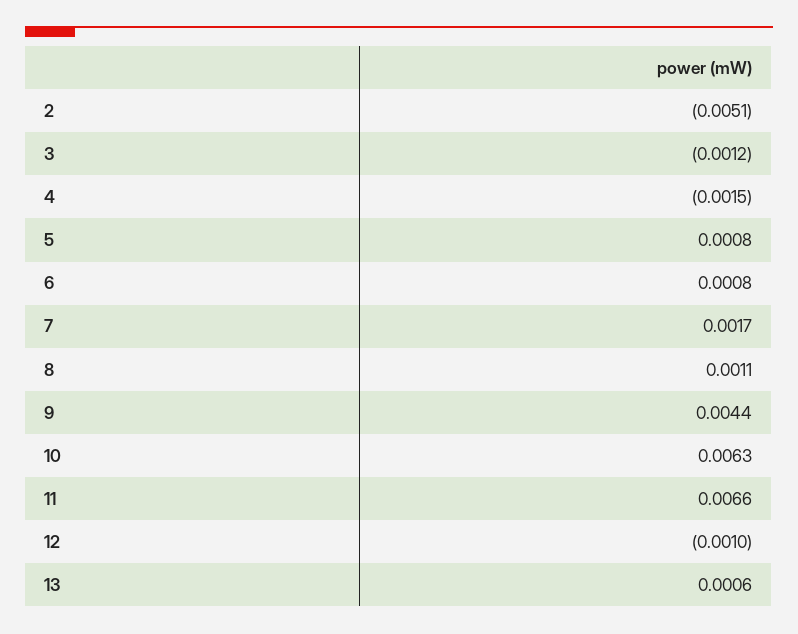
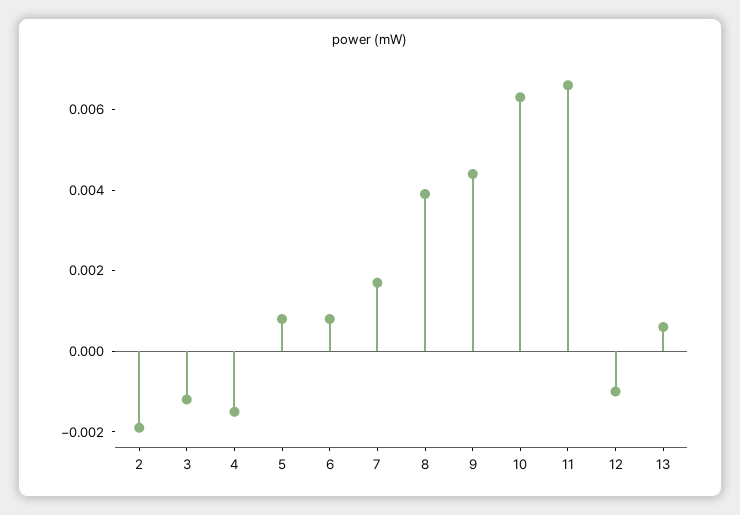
  {
-   "2": -0.0051,
+   "2": -0.002,
    "3": -0.0012,
    "4": -0.0015,
    "5": 0.0008,
    "6": 0.0008,
    "7": 0.0017,
-   "8": 0.0011,
+   "8": 0.004,
    "9": 0.0044,
    "10": 0.0063,
    "11": 0.0066,
    "12": -0.001,
    "13": 0.0006
  }

